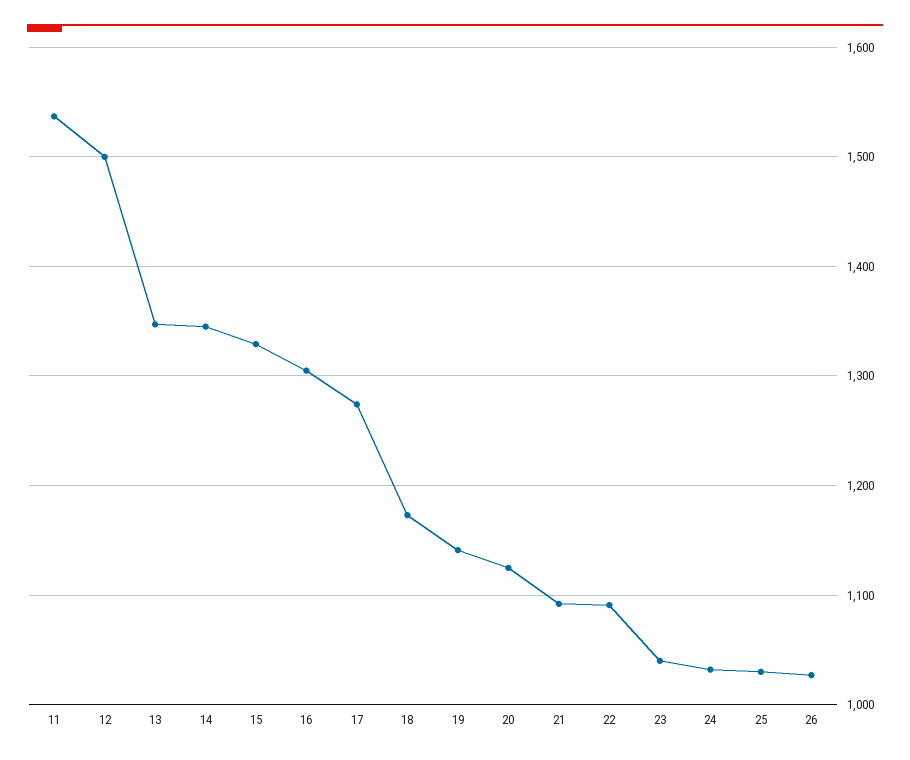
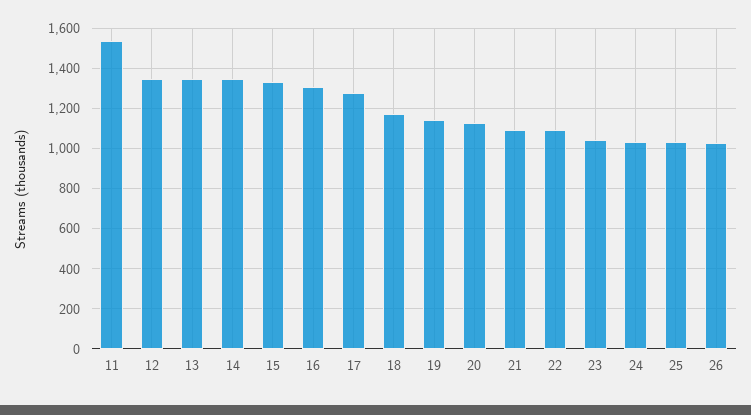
  {
    "11": 1540,
-   "12": 1500,
+   "12": 1350,
    "13": 1350,
    "14": 1350,
    "15": 1330,
    "16": 1310,
    "17": 1270,
    "18": 1170,
    "19": 1140,
    "20": 1130,
    "21": 1090,
    "22": 1090,
    "23": 1040,
    "24": 1030,
    "25": 1030,
    "26": 1030
  }

